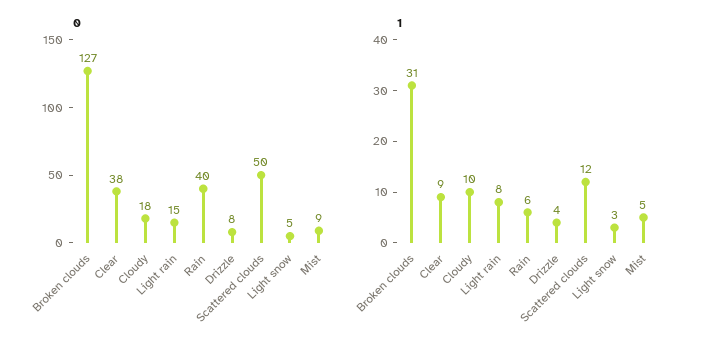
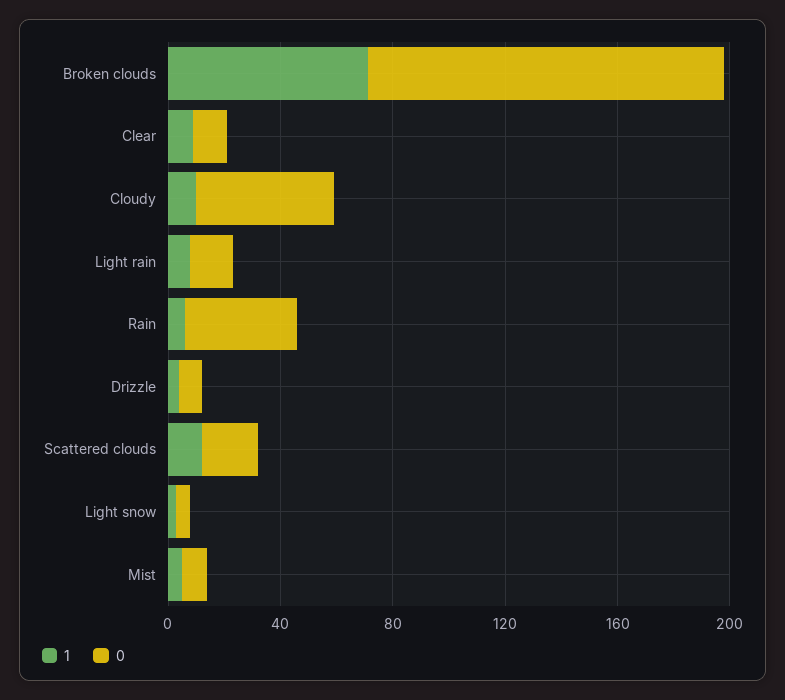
  {
    "0": {
      "Broken clouds": 127,
-     "Clear": 38,
+     "Clear": 10,
-     "Cloudy": 18,
+     "Cloudy": 50,
      "Light rain": 15,
      "Rain": 40,
      "Drizzle": 8,
-     "Scattered clouds": 50,
+     "Scattered clouds": 20,
      "Light snow": 5,
      "Mist": 9
    },
    "1": {
-     "Broken clouds": 31,
+     "Broken clouds": 70,
      "Clear": 9,
      "Cloudy": 10,
      "Light rain": 8,
      "Rain": 6,
      "Drizzle": 4,
      "Scattered clouds": 12,
      "Light snow": 3,
      "Mist": 5
    }
  }

